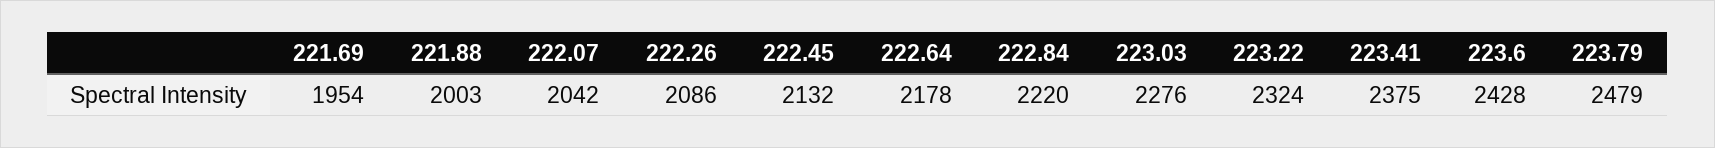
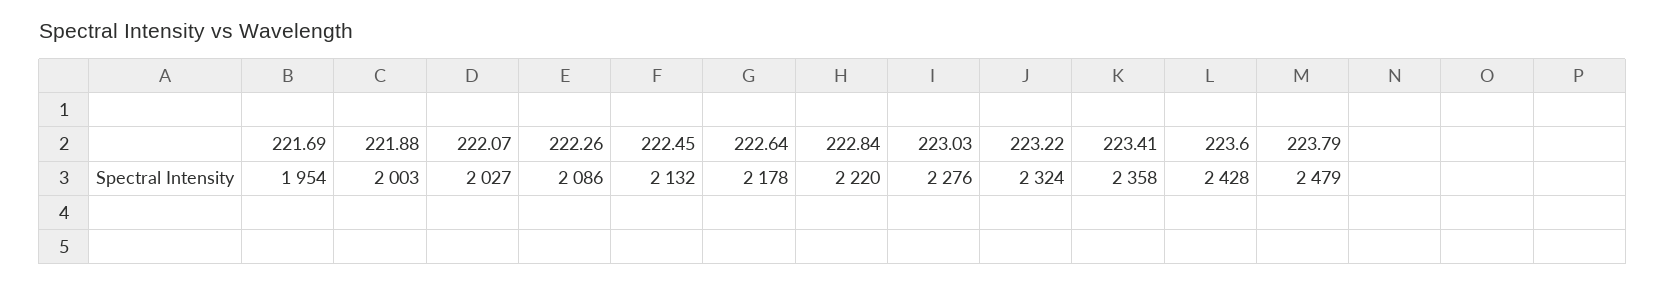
  {
    "221.69": 1954,
    "221.88": 2003,
-   "222.07": 2042,
+   "222.07": 2027,
    "222.26": 2086,
    "222.45": 2132,
    "222.64": 2178,
    "222.84": 2220,
    "223.03": 2276,
    "223.22": 2324,
-   "223.41": 2375,
+   "223.41": 2358,
    "223.6": 2428,
    "223.79": 2479
  }

